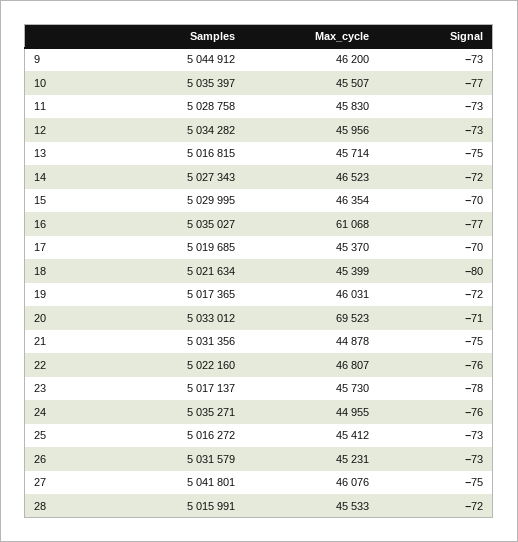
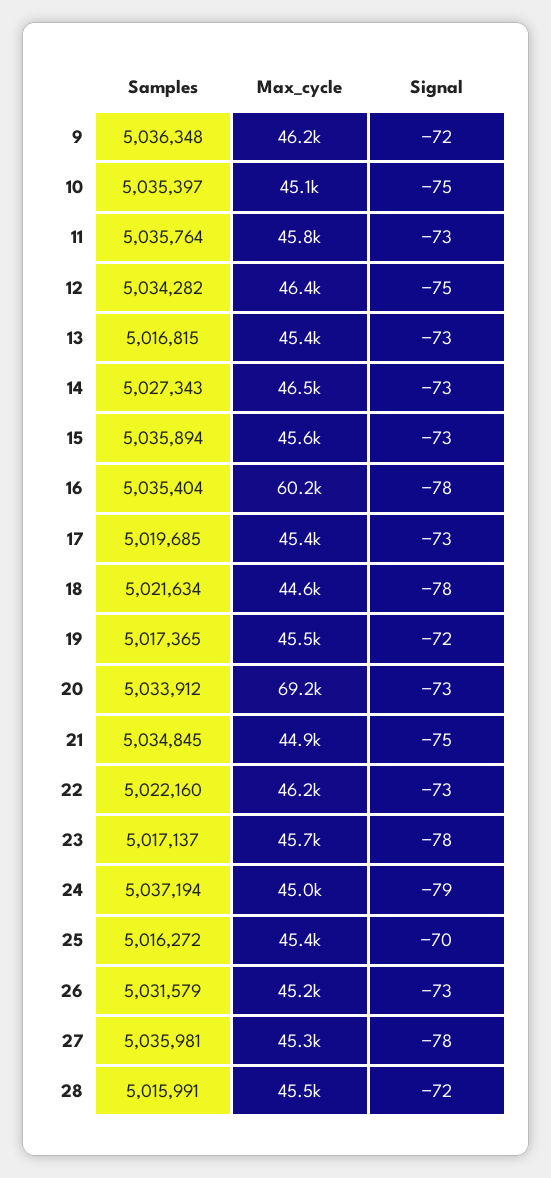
  {
    "Samples": {
-     "9": 5044912,
+     "9": 5036348,
      "10": 5035397,
-     "11": 5028758,
+     "11": 5035764,
      "12": 5034282,
      "13": 5016815,
      "14": 5027343,
-     "15": 5029995,
+     "15": 5035894,
-     "16": 5035027,
+     "16": 5035404,
      "17": 5019685,
      "18": 5021634,
      "19": 5017365,
-     "20": 5033012,
+     "20": 5033912,
-     "21": 5031356,
+     "21": 5034845,
      "22": 5022160,
      "23": 5017137,
-     "24": 5035271,
+     "24": 5037194,
      "25": 5016272,
      "26": 5031579,
-     "27": 5041801,
+     "27": 5035981,
      "28": 5015991
    },
    "Max_cycle": {
      "9": 46200,
-     "10": 45507,
+     "10": 45100,
      "11": 45830,
-     "12": 45956,
+     "12": 46400,
-     "13": 45714,
+     "13": 45400,
      "14": 46523,
-     "15": 46354,
+     "15": 45600,
-     "16": 61068,
+     "16": 60200,
      "17": 45370,
-     "18": 45399,
+     "18": 44600,
-     "19": 46031,
+     "19": 45500,
-     "20": 69523,
+     "20": 69200,
      "21": 44878,
-     "22": 46807,
+     "22": 46200,
      "23": 45730,
      "24": 44955,
      "25": 45412,
      "26": 45231,
-     "27": 46076,
+     "27": 45300,
      "28": 45533
    },
    "Signal": {
-     "9": -73,
+     "9": -72,
-     "10": -77,
+     "10": -75,
      "11": -73,
-     "12": -73,
+     "12": -75,
-     "13": -75,
+     "13": -73,
-     "14": -72,
+     "14": -73,
-     "15": -70,
+     "15": -73,
-     "16": -77,
+     "16": -78,
-     "17": -70,
+     "17": -73,
-     "18": -80,
+     "18": -78,
      "19": -72,
-     "20": -71,
+     "20": -73,
      "21": -75,
-     "22": -76,
+     "22": -73,
      "23": -78,
-     "24": -76,
+     "24": -79,
-     "25": -73,
+     "25": -70,
      "26": -73,
-     "27": -75,
+     "27": -78,
      "28": -72
    }
  }

